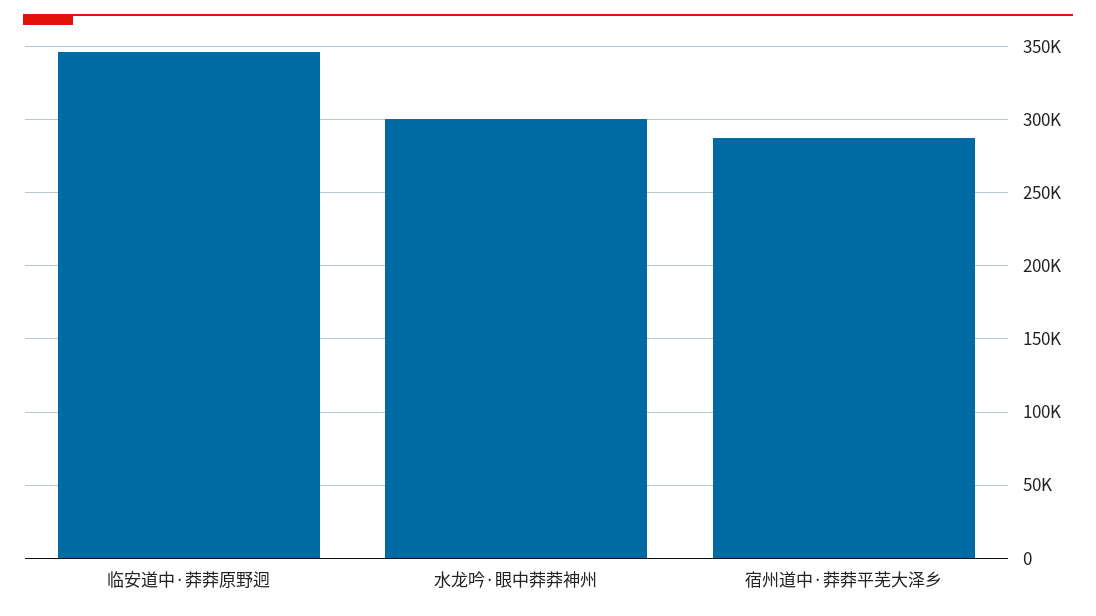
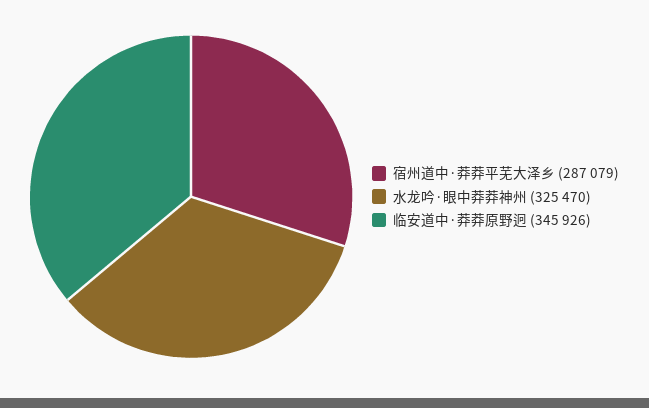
  {
    "临安道中·莽莽原野迥": 345926,
-   "水龙吟·眼中莽莽神州": 300000,
+   "水龙吟·眼中莽莽神州": 325470,
    "宿州道中·莽莽平芜大泽乡": 287079
  }

